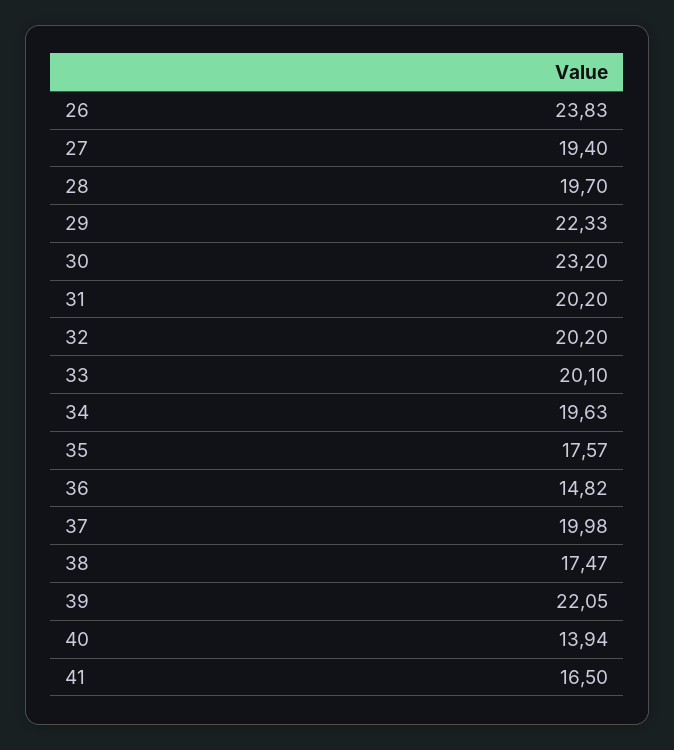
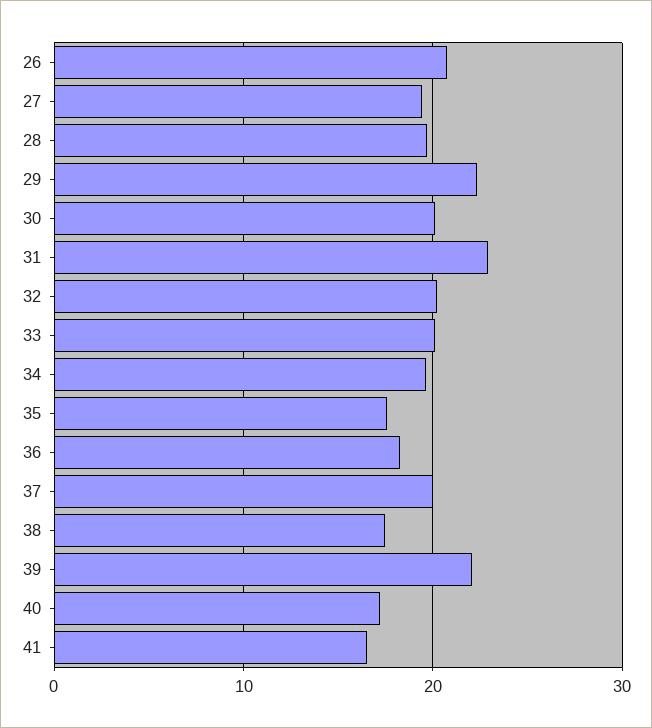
  {
-   "26": 23.83,
+   "26": 21,
    "27": 19.4,
    "28": 19.7,
    "29": 22.33,
-   "30": 23.2,
+   "30": 20,
-   "31": 20.2,
+   "31": 23,
    "32": 20.2,
    "33": 20.1,
    "34": 19.63,
    "35": 17.57,
-   "36": 14.82,
+   "36": 18,
    "37": 19.98,
    "38": 17.47,
    "39": 22.05,
-   "40": 13.94,
+   "40": 17,
    "41": 16.5
  }

